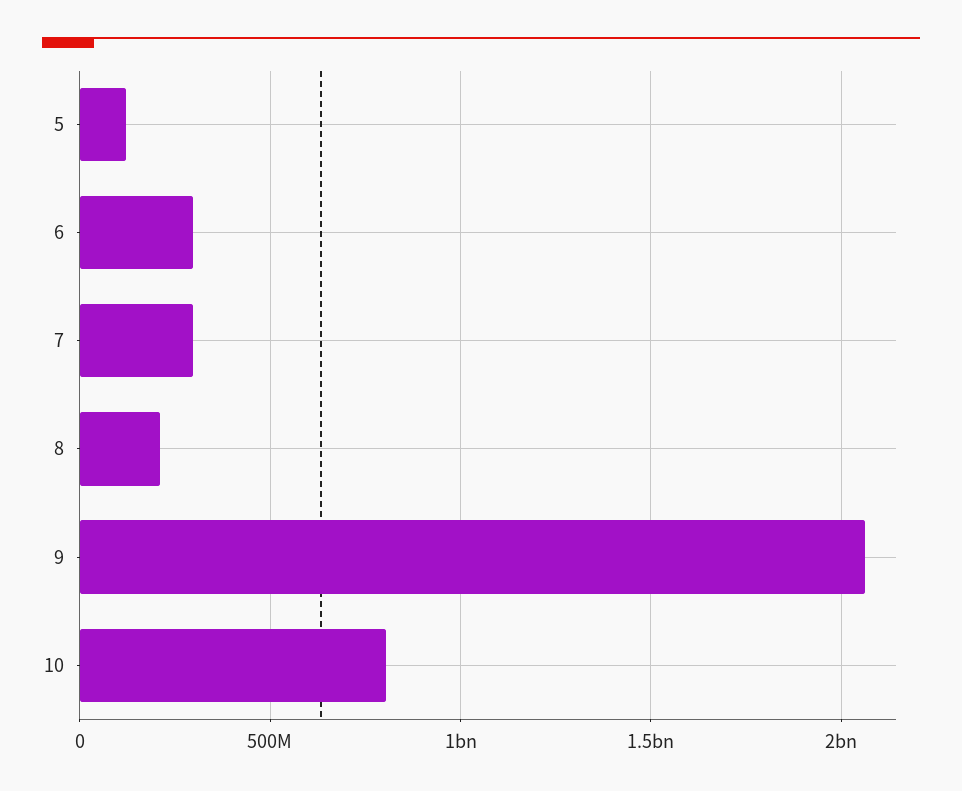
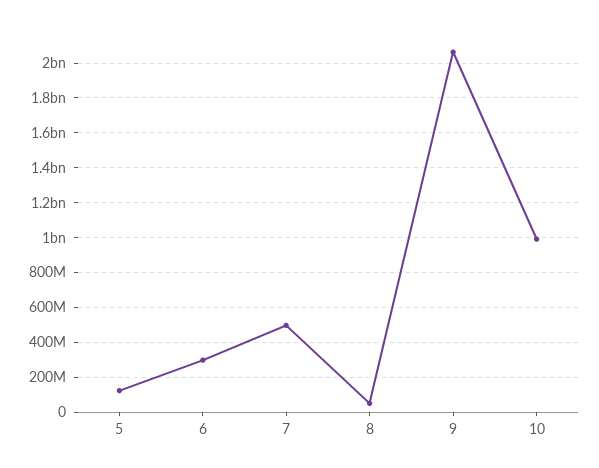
  {
    "5": 100000000,
    "6": 300000000,
-   "7": 300000000,
+   "7": 500000000,
-   "8": 200000000,
+   "8": 50000000,
    "9": 2050000000,
-   "10": 800000000
+   "10": 1000000000
  }

